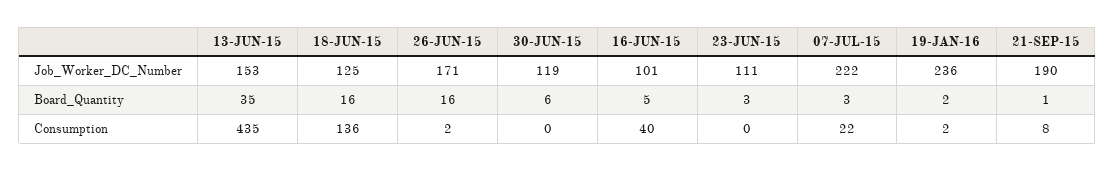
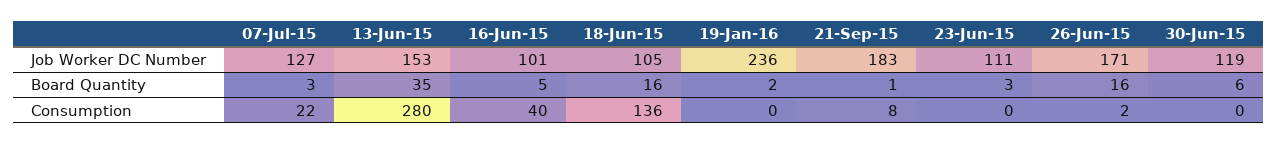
  {
    "13-JUN-15": {
      "Job_Worker_DC_Number": 153,
      "Board_Quantity": 35,
-     "Consumption": 435
+     "Consumption": 280
    },
    "18-JUN-15": {
-     "Job_Worker_DC_Number": 125,
+     "Job_Worker_DC_Number": 105,
      "Board_Quantity": 16,
      "Consumption": 136
    },
    "26-JUN-15": {
      "Job_Worker_DC_Number": 171,
      "Board_Quantity": 16,
      "Consumption": 2
    },
    "30-JUN-15": {
      "Job_Worker_DC_Number": 119,
      "Board_Quantity": 6,
      "Consumption": 0
    },
    "16-JUN-15": {
      "Job_Worker_DC_Number": 101,
      "Board_Quantity": 5,
      "Consumption": 40
    },
    "23-JUN-15": {
      "Job_Worker_DC_Number": 111,
      "Board_Quantity": 3,
      "Consumption": 0
    },
    "07-JUL-15": {
-     "Job_Worker_DC_Number": 222,
+     "Job_Worker_DC_Number": 127,
      "Board_Quantity": 3,
      "Consumption": 22
    },
    "19-JAN-16": {
      "Job_Worker_DC_Number": 236,
      "Board_Quantity": 2,
-     "Consumption": 2
+     "Consumption": 0
    },
    "21-SEP-15": {
-     "Job_Worker_DC_Number": 190,
+     "Job_Worker_DC_Number": 183,
      "Board_Quantity": 1,
      "Consumption": 8
    }
  }

